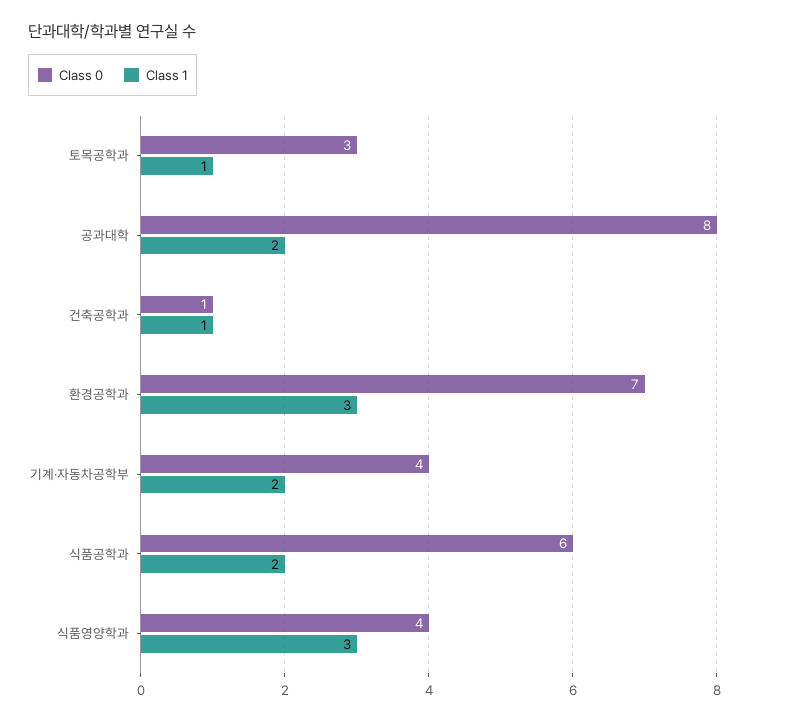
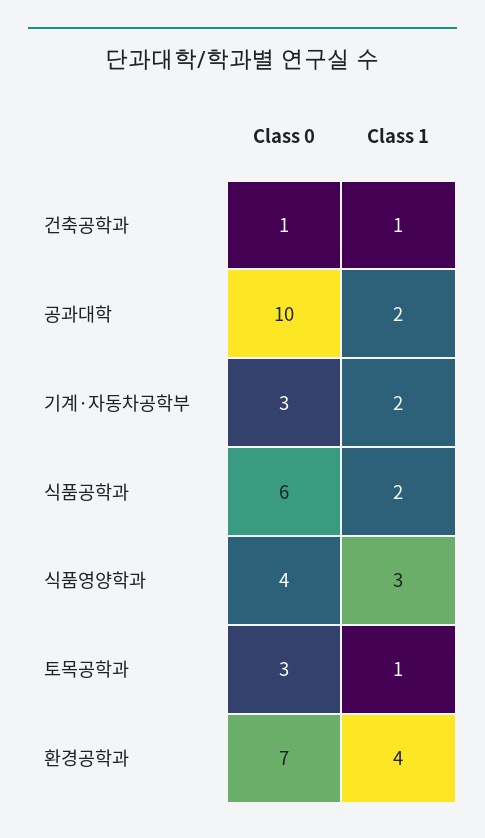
  {
    "Class 0": {
      "토목공학과": 3,
-     "공과대학": 8,
+     "공과대학": 10,
      "건축공학과": 1,
      "환경공학과": 7,
-     "기계·자동차공학부": 4,
+     "기계·자동차공학부": 3,
      "식품공학과": 6,
      "식품영양학과": 4
    },
    "Class 1": {
      "토목공학과": 1,
      "공과대학": 2,
      "건축공학과": 1,
-     "환경공학과": 3,
+     "환경공학과": 4,
      "기계·자동차공학부": 2,
      "식품공학과": 2,
      "식품영양학과": 3
    }
  }

